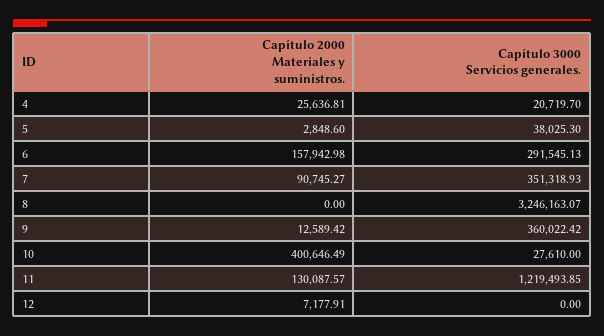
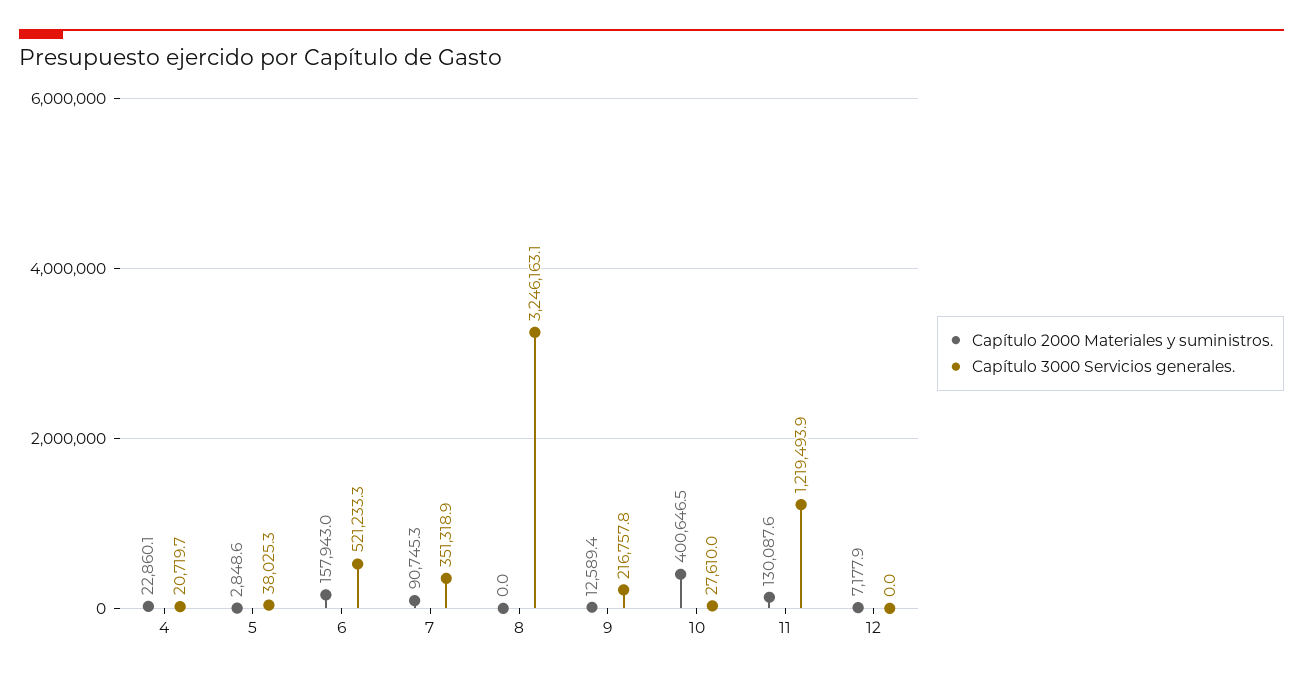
  {
    "Capítulo 2000 Materiales y suministros.": {
-     "4": 25636.81,
+     "4": 22860.1,
      "5": 2848.6,
      "6": 157942.98,
      "7": 90745.27,
      "8": 0,
      "9": 12589.42,
      "10": 400646.49,
      "11": 130087.57,
      "12": 7177.91
    },
    "Capítulo 3000 Servicios generales.": {
      "4": 20719.7,
      "5": 38025.3,
-     "6": 291545.13,
+     "6": 521233.3,
      "7": 351318.93,
      "8": 3246163.07,
-     "9": 360022.42,
+     "9": 216757.8,
      "10": 27610,
      "11": 1219493.85,
      "12": 0
    }
  }

